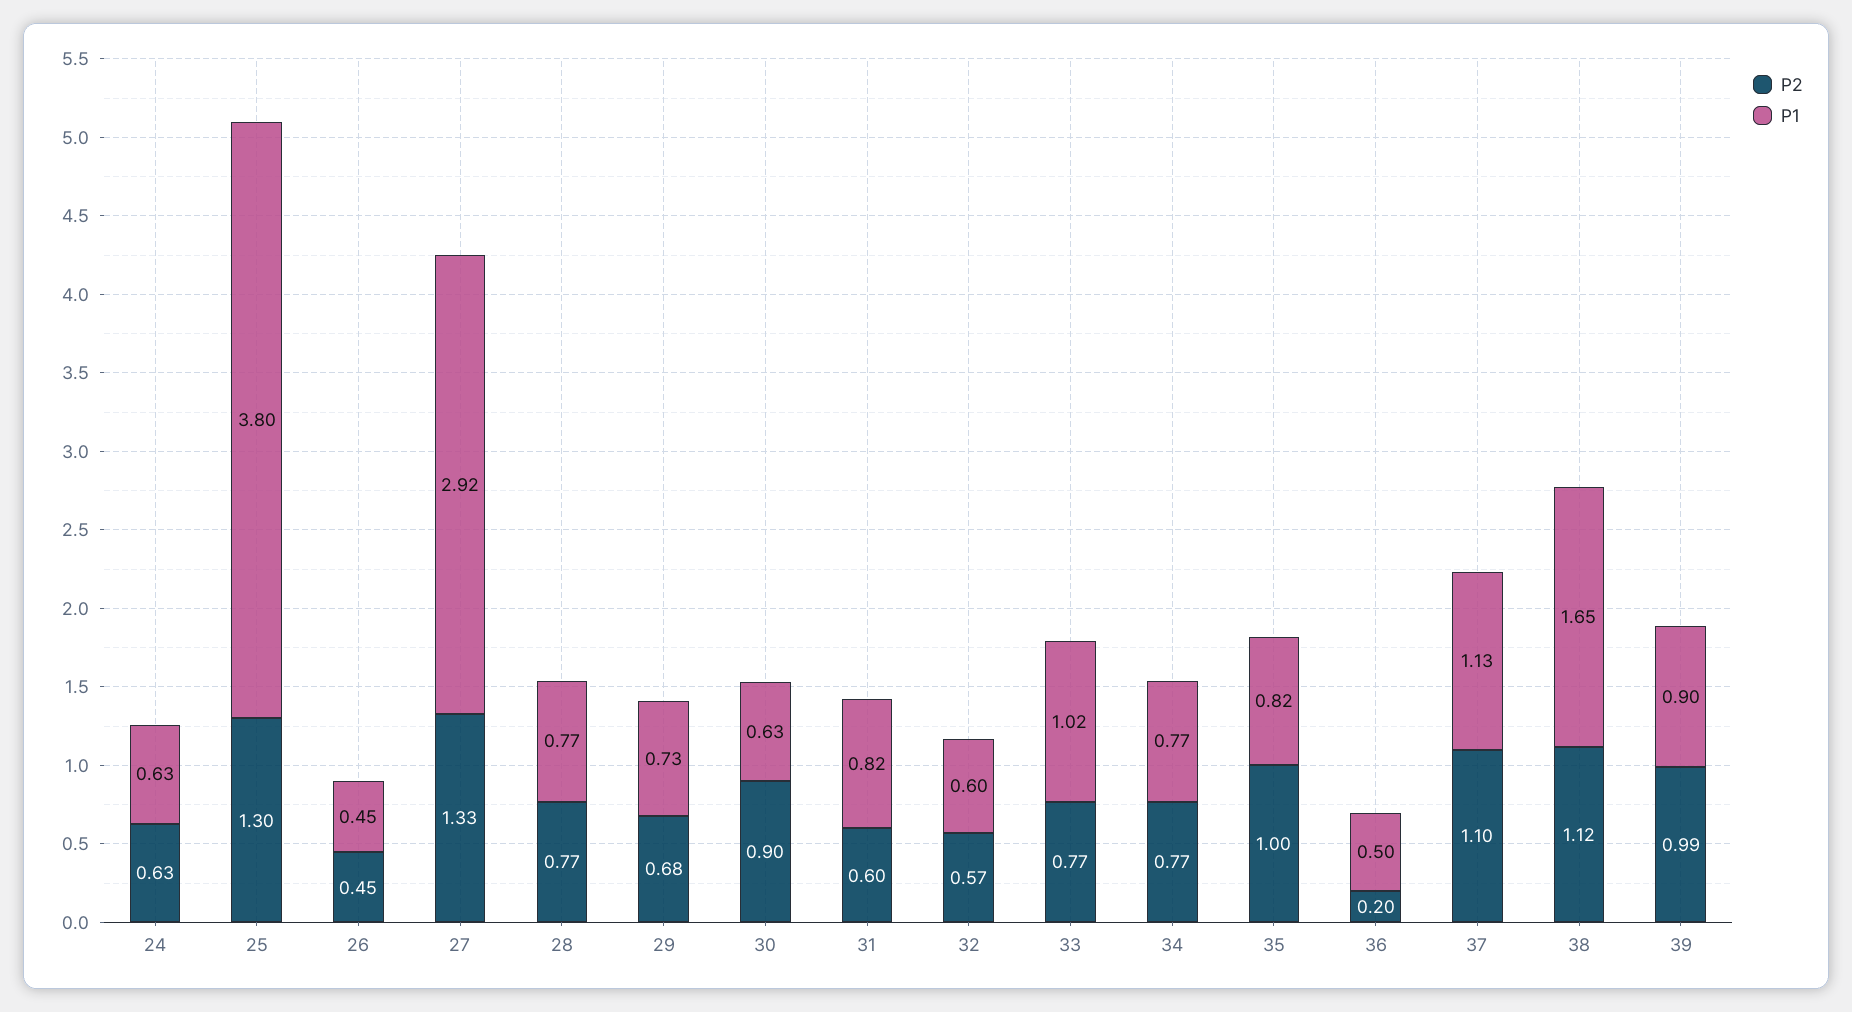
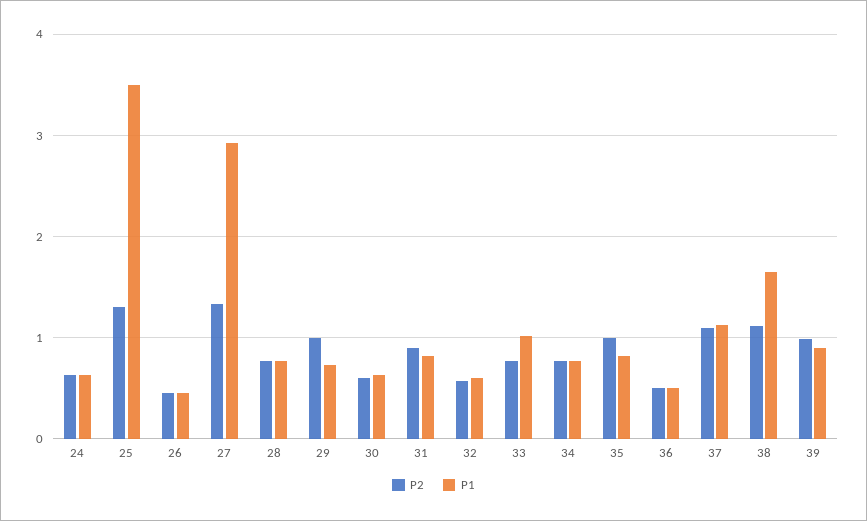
  {
    "P2": {
      "24": 0.63,
      "25": 1.3,
      "26": 0.45,
      "27": 1.33,
      "28": 0.77,
-     "29": 0.68,
+     "29": 1,
-     "30": 0.9,
+     "30": 0.6,
-     "31": 0.6,
+     "31": 0.9,
      "32": 0.57,
      "33": 0.77,
      "34": 0.77,
      "35": 1,
-     "36": 0.2,
+     "36": 0.5,
      "37": 1.1,
      "38": 1.12,
      "39": 0.99
    },
    "P1": {
      "24": 0.63,
-     "25": 3.8,
+     "25": 3.5,
      "26": 0.45,
      "27": 2.92,
      "28": 0.77,
      "29": 0.73,
      "30": 0.63,
      "31": 0.82,
      "32": 0.6,
      "33": 1.02,
      "34": 0.77,
      "35": 0.82,
      "36": 0.5,
      "37": 1.13,
      "38": 1.65,
      "39": 0.9
    }
  }

